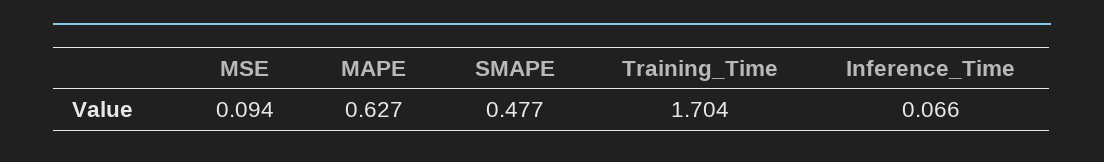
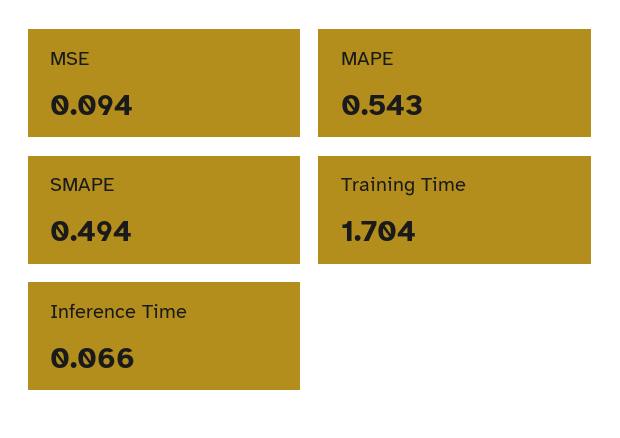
  {
    "MSE": 0.094,
-   "MAPE": 0.627,
+   "MAPE": 0.543,
-   "SMAPE": 0.477,
+   "SMAPE": 0.494,
    "Training_Time": 1.704,
    "Inference_Time": 0.066
  }

